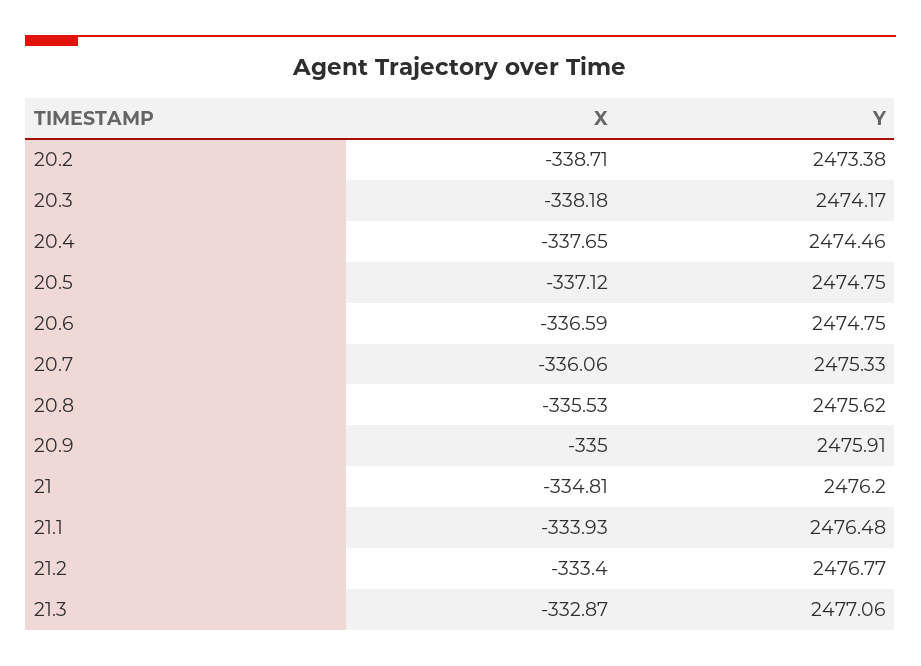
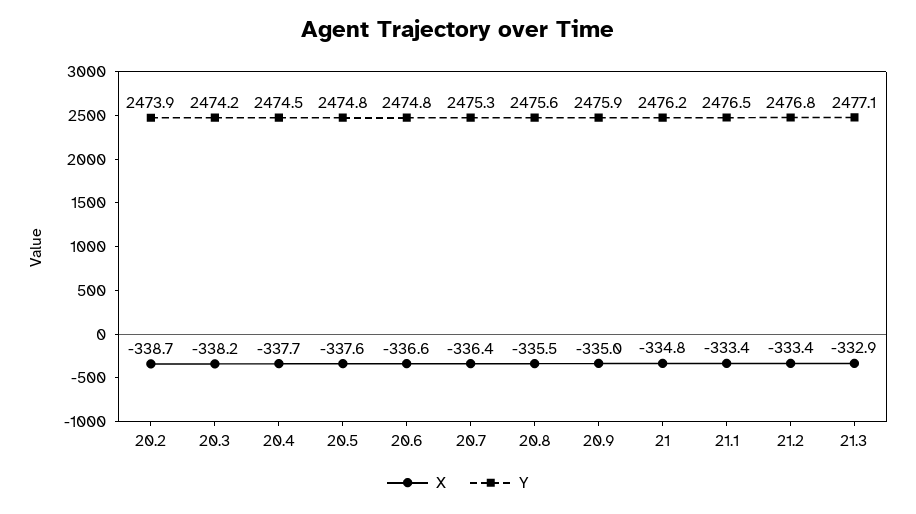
  {
    "X": {
      "20.2": -338.71,
      "20.3": -338.18,
      "20.4": -337.65,
-     "20.5": -337.12,
+     "20.5": -337.6,
      "20.6": -336.59,
-     "20.7": -336.06,
+     "20.7": -336.4,
      "20.8": -335.53,
      "20.9": -335,
      "21": -334.81,
-     "21.1": -333.93,
+     "21.1": -333.4,
      "21.2": -333.4,
      "21.3": -332.87
    },
    "Y": {
-     "20.2": 2473.38,
+     "20.2": 2473.9,
      "20.3": 2474.17,
      "20.4": 2474.46,
      "20.5": 2474.75,
      "20.6": 2474.75,
      "20.7": 2475.33,
      "20.8": 2475.62,
      "20.9": 2475.91,
      "21": 2476.2,
      "21.1": 2476.48,
      "21.2": 2476.77,
      "21.3": 2477.06
    }
  }

